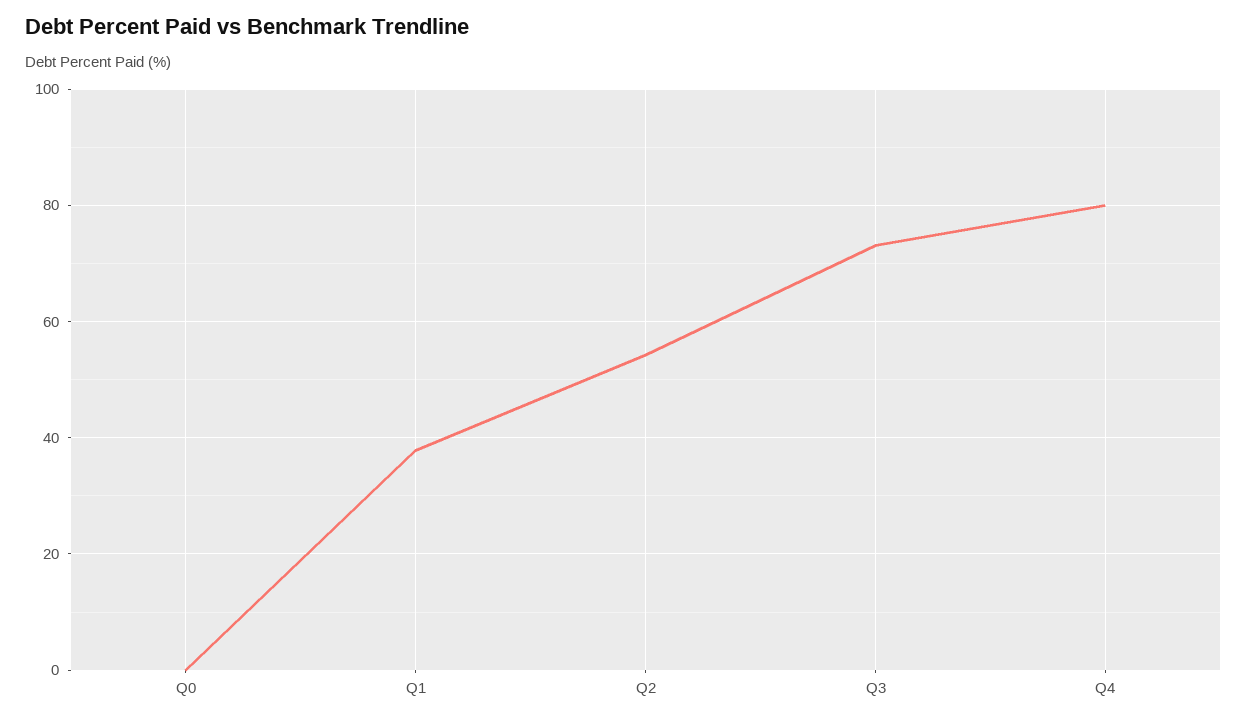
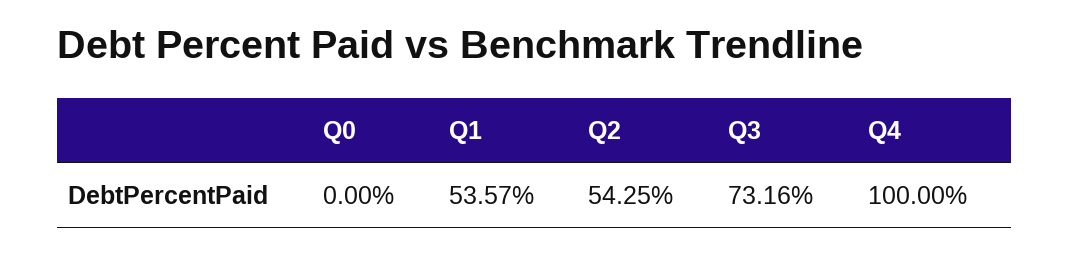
  {
    "Q0": 0,
-   "Q1": 38,
+   "Q1": 53.57,
    "Q2": 54.25,
    "Q3": 73.16,
-   "Q4": 80
+   "Q4": 100
  }

